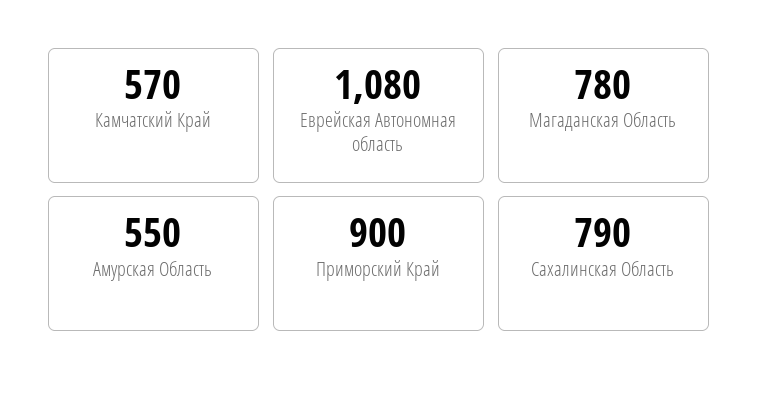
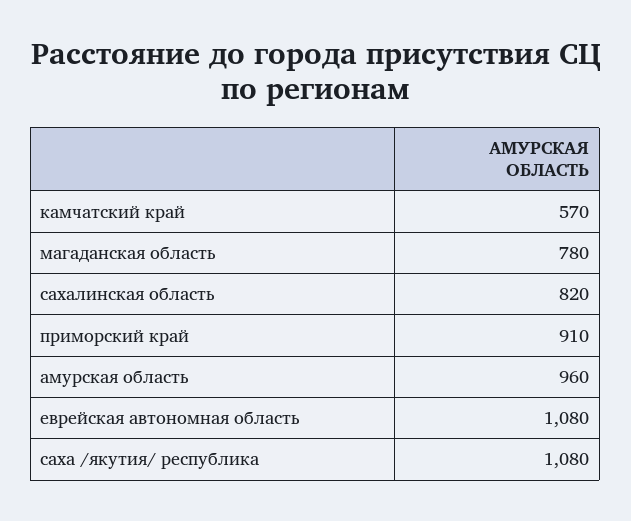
  {
    "Камчатский Край": 570,
    "Еврейская Автономная область": 1080,
    "Магаданская Область": 780,
-   "Амурская Область": 550,
+   "Амурская Область": 960,
-   "Приморский Край": 900,
+   "Приморский Край": 910,
-   "Сахалинская Область": 790
+   "Сахалинская Область": 820,
+   "саха /якутия/ республика": 1080
  }

